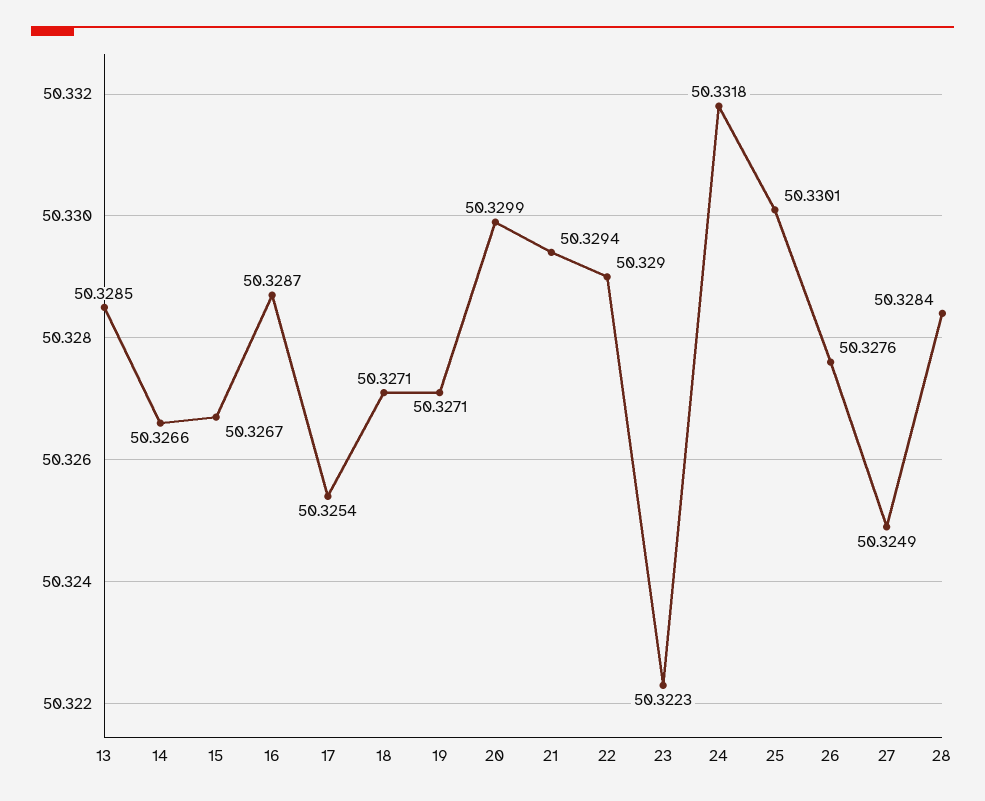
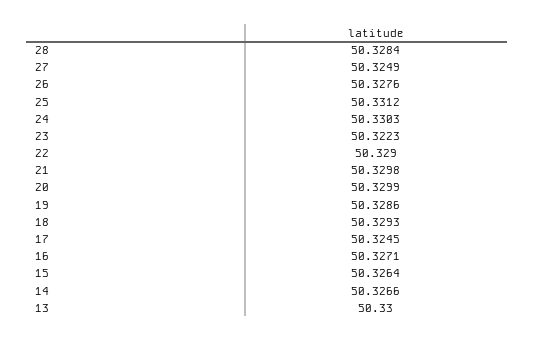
  {
-   "13": 50.3285,
+   "13": 50.33,
    "14": 50.3266,
-   "15": 50.3267,
+   "15": 50.3264,
-   "16": 50.3287,
+   "16": 50.3271,
-   "17": 50.3254,
+   "17": 50.3245,
-   "18": 50.3271,
+   "18": 50.3293,
-   "19": 50.3271,
+   "19": 50.3286,
    "20": 50.3299,
-   "21": 50.3294,
+   "21": 50.3298,
    "22": 50.329,
    "23": 50.3223,
-   "24": 50.3318,
+   "24": 50.3303,
-   "25": 50.3301,
+   "25": 50.3312,
    "26": 50.3276,
    "27": 50.3249,
    "28": 50.3284
  }

